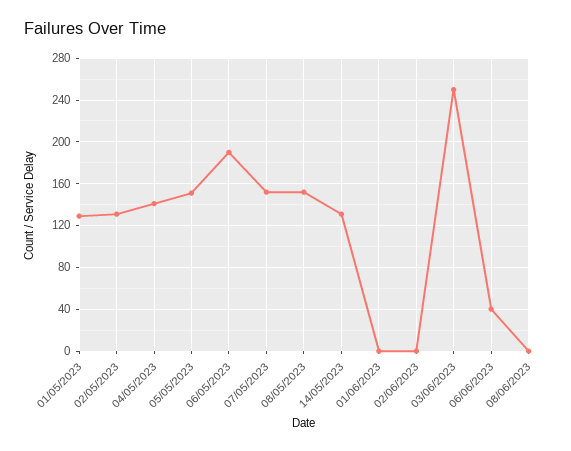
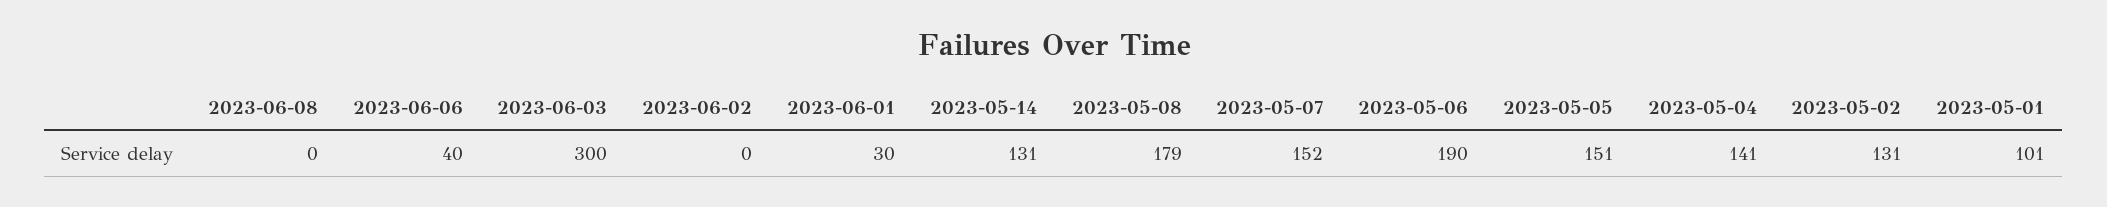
  {
-   "01/05/2023": 130,
+   "01/05/2023": 101,
    "02/05/2023": 131,
    "04/05/2023": 141,
    "05/05/2023": 151,
    "06/05/2023": 190,
    "07/05/2023": 152,
-   "08/05/2023": 150,
+   "08/05/2023": 179,
    "14/05/2023": 131,
-   "01/06/2023": 0,
+   "01/06/2023": 30,
    "02/06/2023": 0,
-   "03/06/2023": 250,
+   "03/06/2023": 300,
    "06/06/2023": 40,
    "08/06/2023": 0
  }

